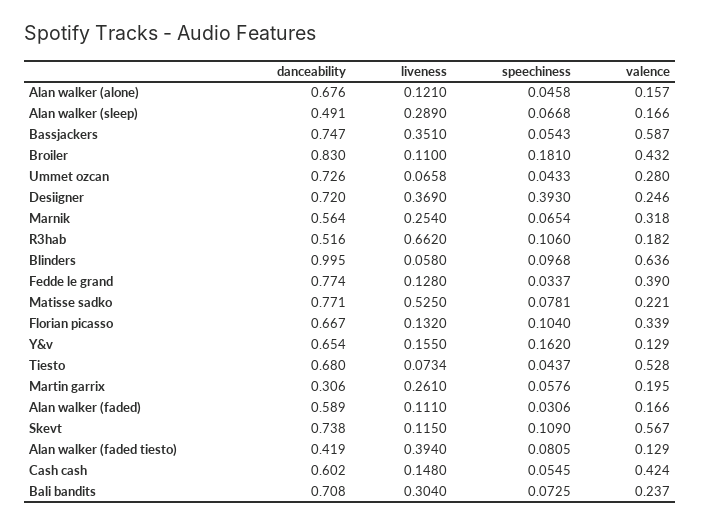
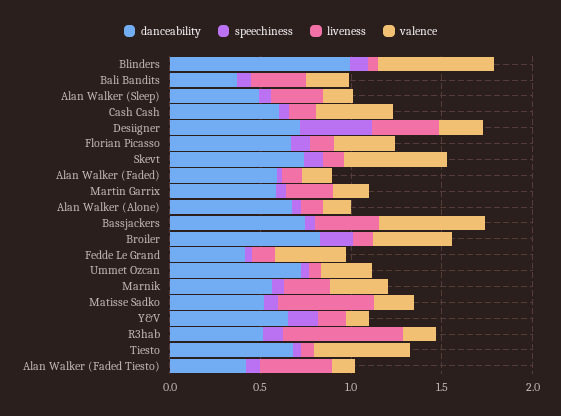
  {
    "danceability": {
      "Alan walker (alone)": 0.676,
      "Alan walker (sleep)": 0.491,
      "Bassjackers": 0.747,
      "Broiler": 0.83,
      "Ummet ozcan": 0.726,
      "Desiigner": 0.72,
      "Marnik": 0.564,
      "R3hab": 0.516,
      "Blinders": 0.995,
-     "Fedde le grand": 0.774,
+     "Fedde le grand": 0.4,
-     "Matisse sadko": 0.771,
+     "Matisse sadko": 0.5,
      "Florian picasso": 0.667,
      "Y&v": 0.654,
      "Tiesto": 0.68,
-     "Martin garrix": 0.306,
+     "Martin garrix": 0.6,
      "Alan walker (faded)": 0.589,
      "Skevt": 0.738,
      "Alan walker (faded tiesto)": 0.419,
      "Cash cash": 0.602,
-     "Bali bandits": 0.708
+     "Bali bandits": 0.4
    },
    "liveness": {
      "Alan walker (alone)": 0.121,
      "Alan walker (sleep)": 0.289,
      "Bassjackers": 0.351,
      "Broiler": 0.11,
      "Ummet ozcan": 0.0658,
      "Desiigner": 0.369,
      "Marnik": 0.254,
      "R3hab": 0.662,
      "Blinders": 0.058,
      "Fedde le grand": 0.128,
      "Matisse sadko": 0.525,
      "Florian picasso": 0.132,
      "Y&v": 0.155,
      "Tiesto": 0.0734,
      "Martin garrix": 0.261,
      "Alan walker (faded)": 0.111,
      "Skevt": 0.115,
      "Alan walker (faded tiesto)": 0.394,
      "Cash cash": 0.148,
      "Bali bandits": 0.304
    },
    "speechiness": {
      "Alan walker (alone)": 0.0458,
      "Alan walker (sleep)": 0.0668,
      "Bassjackers": 0.0543,
      "Broiler": 0.181,
      "Ummet ozcan": 0.0433,
      "Desiigner": 0.393,
      "Marnik": 0.0654,
      "R3hab": 0.106,
      "Blinders": 0.0968,
      "Fedde le grand": 0.0337,
      "Matisse sadko": 0.0781,
      "Florian picasso": 0.104,
      "Y&v": 0.162,
      "Tiesto": 0.0437,
      "Martin garrix": 0.0576,
      "Alan walker (faded)": 0.0306,
      "Skevt": 0.109,
      "Alan walker (faded tiesto)": 0.0805,
      "Cash cash": 0.0545,
      "Bali bandits": 0.0725
    },
    "valence": {
      "Alan walker (alone)": 0.157,
      "Alan walker (sleep)": 0.166,
      "Bassjackers": 0.587,
      "Broiler": 0.432,
      "Ummet ozcan": 0.28,
      "Desiigner": 0.246,
      "Marnik": 0.318,
      "R3hab": 0.182,
      "Blinders": 0.636,
      "Fedde le grand": 0.39,
      "Matisse sadko": 0.221,
      "Florian picasso": 0.339,
      "Y&v": 0.129,
      "Tiesto": 0.528,
      "Martin garrix": 0.195,
      "Alan walker (faded)": 0.166,
      "Skevt": 0.567,
      "Alan walker (faded tiesto)": 0.129,
      "Cash cash": 0.424,
      "Bali bandits": 0.237
    }
  }

